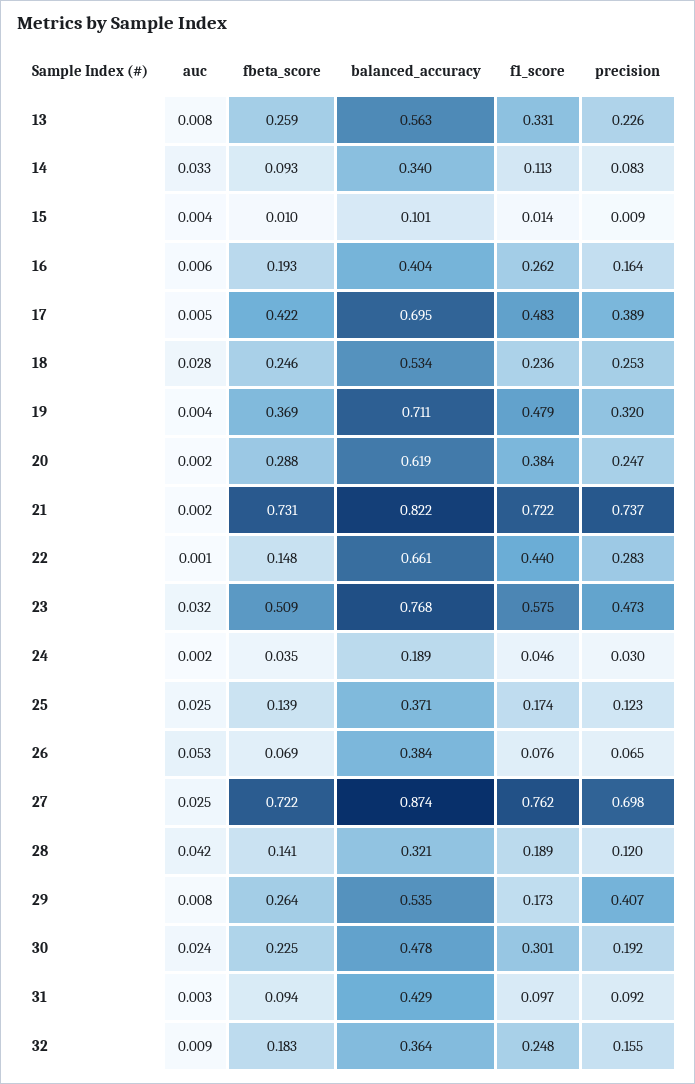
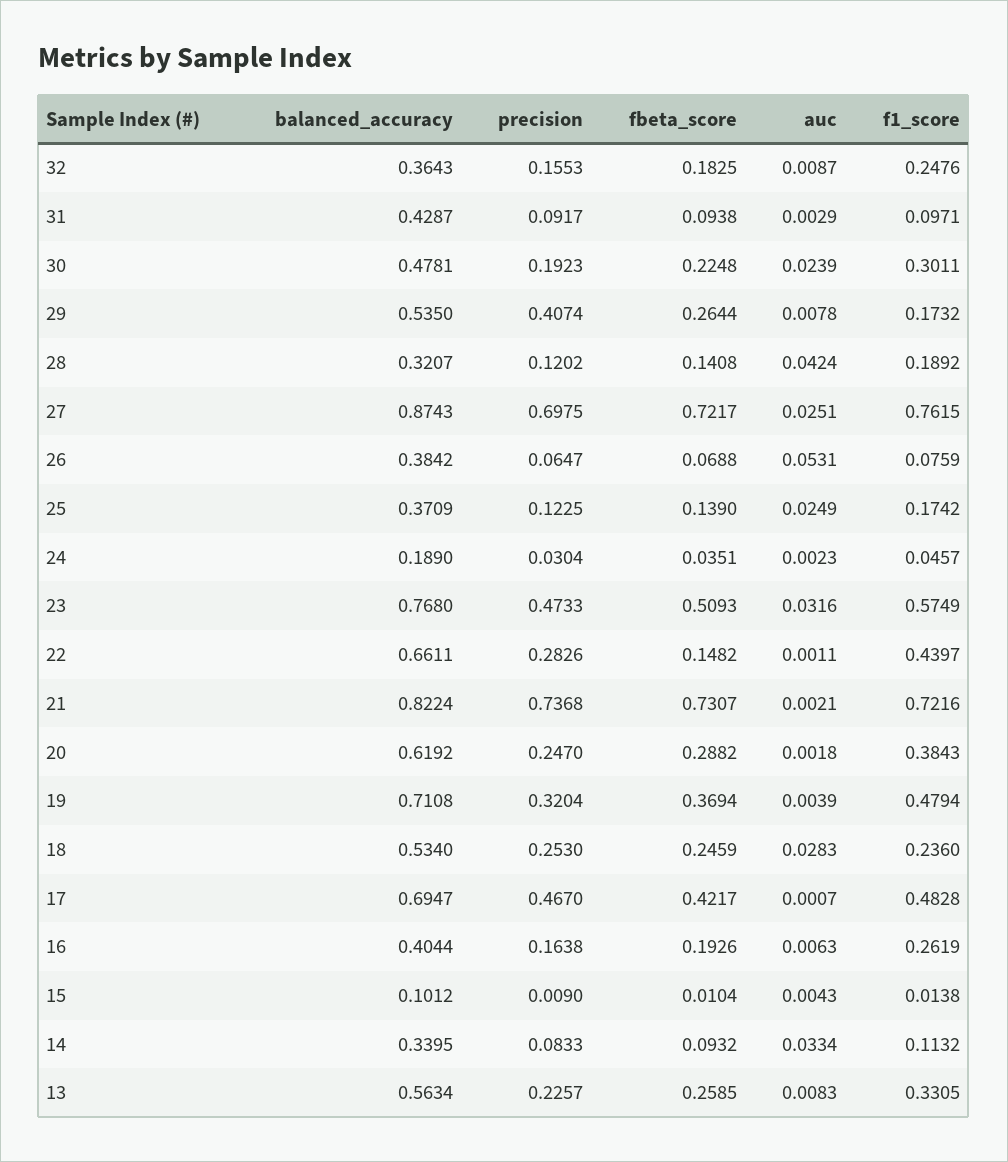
  {
    "auc": {
      "13": 0.0083,
      "14": 0.0334,
      "15": 0.0043,
      "16": 0.0063,
-     "17": 0.005,
+     "17": 0.0007,
      "18": 0.0283,
      "19": 0.0039,
      "20": 0.0018,
      "21": 0.0021,
      "22": 0.0011,
      "23": 0.0316,
      "24": 0.0023,
      "25": 0.0249,
      "26": 0.0531,
      "27": 0.0251,
      "28": 0.0424,
      "29": 0.0078,
      "30": 0.0239,
      "31": 0.0029,
      "32": 0.0087
    },
    "fbeta_score": {
      "13": 0.2585,
      "14": 0.0932,
      "15": 0.0104,
      "16": 0.1926,
      "17": 0.4217,
      "18": 0.2459,
      "19": 0.3694,
      "20": 0.2882,
      "21": 0.7307,
      "22": 0.1482,
      "23": 0.5093,
      "24": 0.0351,
      "25": 0.139,
      "26": 0.0688,
      "27": 0.7217,
      "28": 0.1408,
      "29": 0.2644,
      "30": 0.2248,
      "31": 0.0938,
      "32": 0.1825
    },
    "balanced_accuracy": {
      "13": 0.5634,
      "14": 0.3395,
      "15": 0.1012,
      "16": 0.4044,
      "17": 0.6947,
      "18": 0.534,
      "19": 0.7108,
      "20": 0.6192,
      "21": 0.8224,
      "22": 0.6611,
      "23": 0.768,
      "24": 0.189,
      "25": 0.3709,
      "26": 0.3842,
      "27": 0.8743,
      "28": 0.3207,
      "29": 0.535,
      "30": 0.4781,
      "31": 0.4287,
      "32": 0.3643
    },
    "f1_score": {
      "13": 0.3305,
      "14": 0.1132,
      "15": 0.0138,
      "16": 0.2619,
      "17": 0.4828,
      "18": 0.236,
      "19": 0.4794,
      "20": 0.3843,
      "21": 0.7216,
      "22": 0.4397,
      "23": 0.5749,
      "24": 0.0457,
      "25": 0.1742,
      "26": 0.0759,
      "27": 0.7615,
      "28": 0.1892,
      "29": 0.1732,
      "30": 0.3011,
      "31": 0.0971,
      "32": 0.2476
    },
    "precision": {
      "13": 0.2257,
      "14": 0.0833,
      "15": 0.009,
      "16": 0.1638,
-     "17": 0.389,
+     "17": 0.467,
      "18": 0.253,
      "19": 0.3204,
      "20": 0.247,
      "21": 0.7368,
      "22": 0.2826,
      "23": 0.4733,
      "24": 0.0304,
      "25": 0.1225,
      "26": 0.0647,
      "27": 0.6975,
      "28": 0.1202,
      "29": 0.4074,
      "30": 0.1923,
      "31": 0.0917,
      "32": 0.1553
    }
  }

